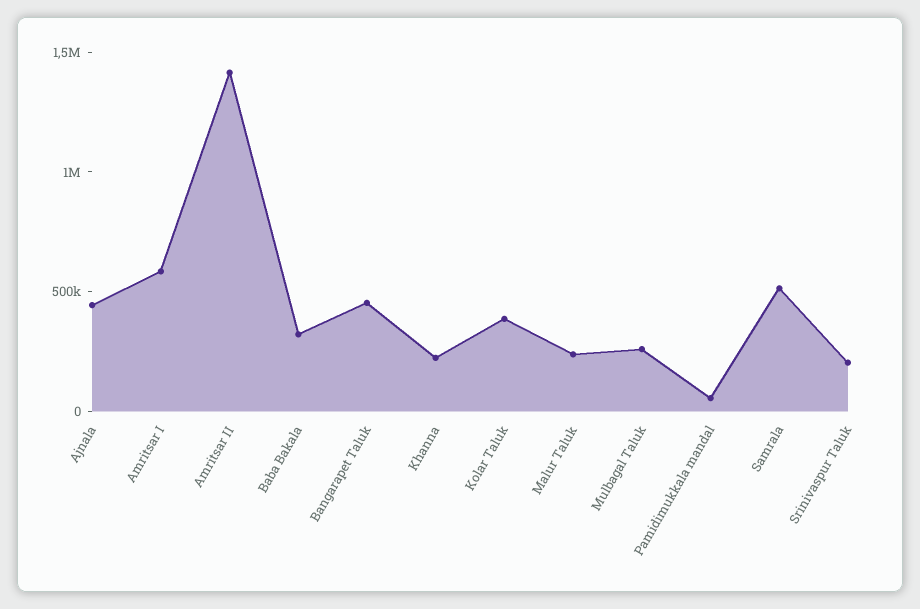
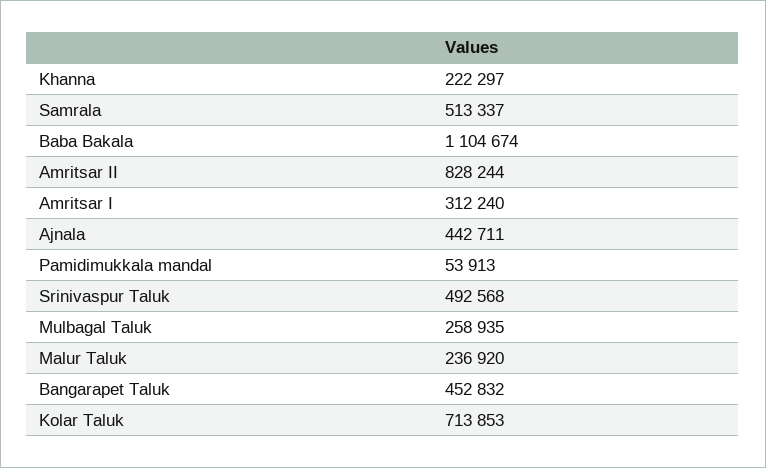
  {
    "Ajnala": 442711,
-   "Amritsar I": 600000,
+   "Amritsar I": 312240,
-   "Amritsar II": 1400000,
+   "Amritsar II": 828244,
-   "Baba Bakala": 300000,
+   "Baba Bakala": 1104674,
    "Bangarapet Taluk": 452832,
    "Khanna": 222297,
-   "Kolar Taluk": 400000,
+   "Kolar Taluk": 713853,
    "Malur Taluk": 236920,
    "Mulbagal Taluk": 258935,
    "Pamidimukkala mandal": 53913,
    "Samrala": 513337,
-   "Srinivaspur Taluk": 200000
+   "Srinivaspur Taluk": 492568
  }

